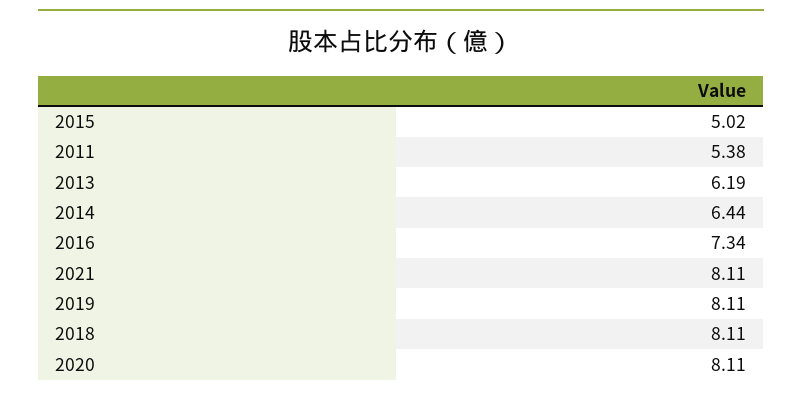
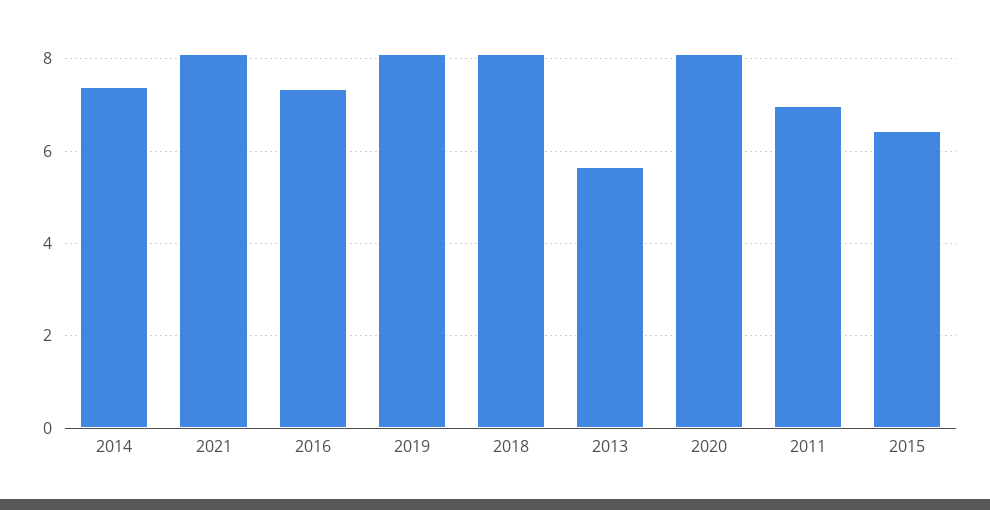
  {
-   "2015": 5.02,
+   "2015": 6.4,
-   "2011": 5.38,
+   "2011": 7,
-   "2013": 6.19,
+   "2013": 5.6,
-   "2014": 6.44,
+   "2014": 7.4,
    "2016": 7.34,
    "2021": 8.11,
    "2019": 8.11,
    "2018": 8.11,
    "2020": 8.11
  }

